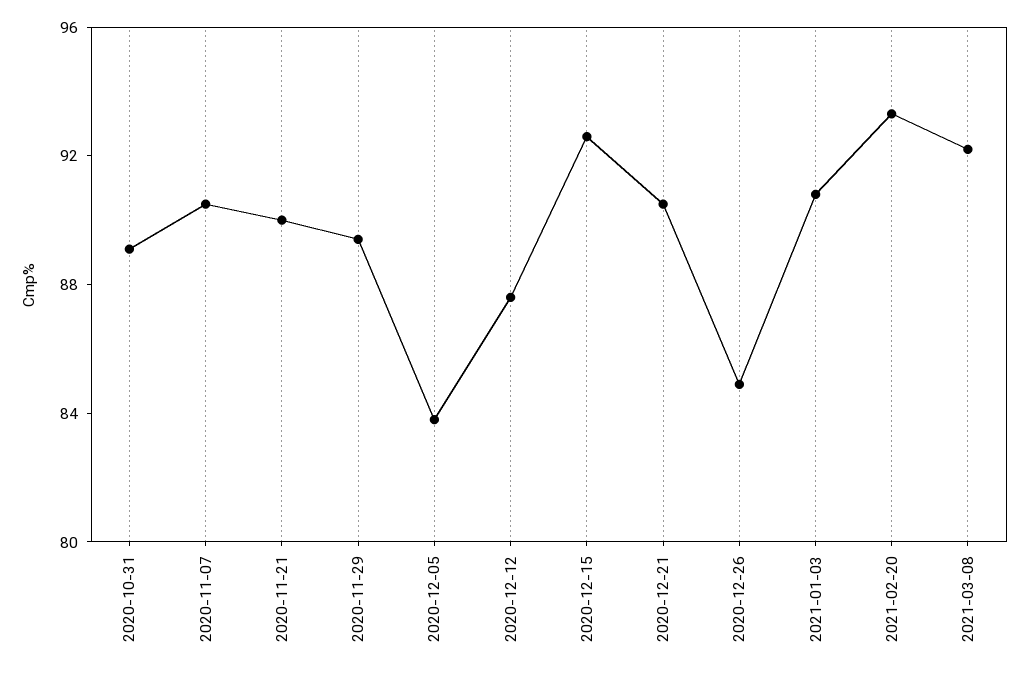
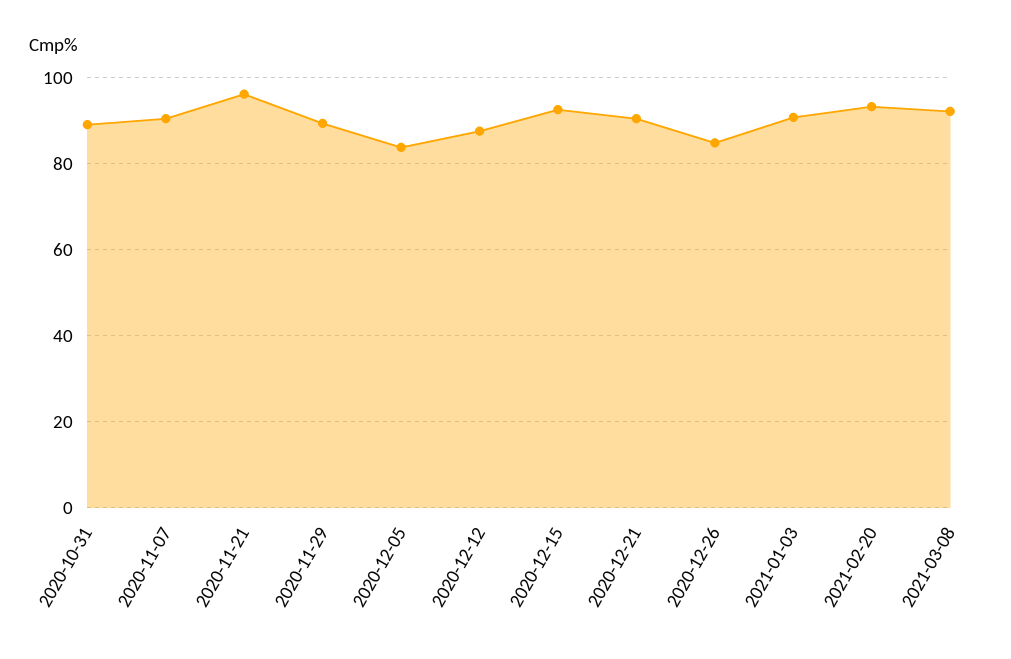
  {
    "2020-10-31": 89,
    "2020-11-07": 91,
-   "2020-11-21": 90,
+   "2020-11-21": 96,
    "2020-11-29": 89,
    "2020-12-05": 84,
    "2020-12-12": 88,
    "2020-12-15": 93,
    "2020-12-21": 91,
    "2020-12-26": 85,
    "2021-01-03": 91,
    "2021-02-20": 93,
    "2021-03-08": 92
  }

